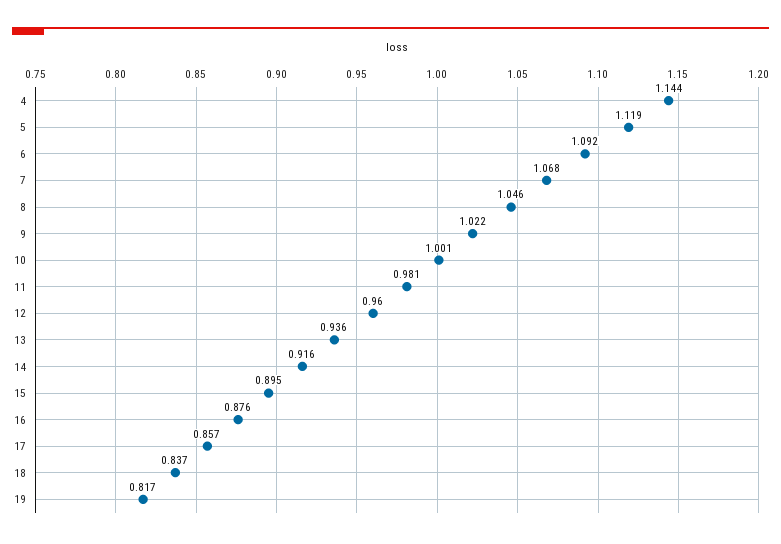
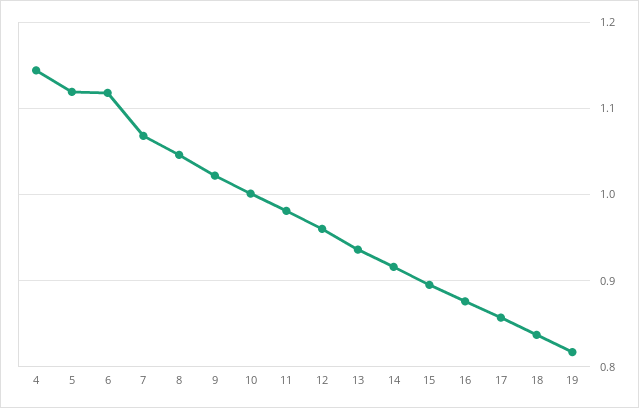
  {
    "4": 1.144,
    "5": 1.119,
-   "6": 1.092,
+   "6": 1.12,
    "7": 1.068,
    "8": 1.046,
    "9": 1.022,
    "10": 1.001,
    "11": 0.981,
    "12": 0.96,
    "13": 0.936,
    "14": 0.916,
    "15": 0.895,
    "16": 0.876,
    "17": 0.857,
    "18": 0.837,
    "19": 0.817
  }

